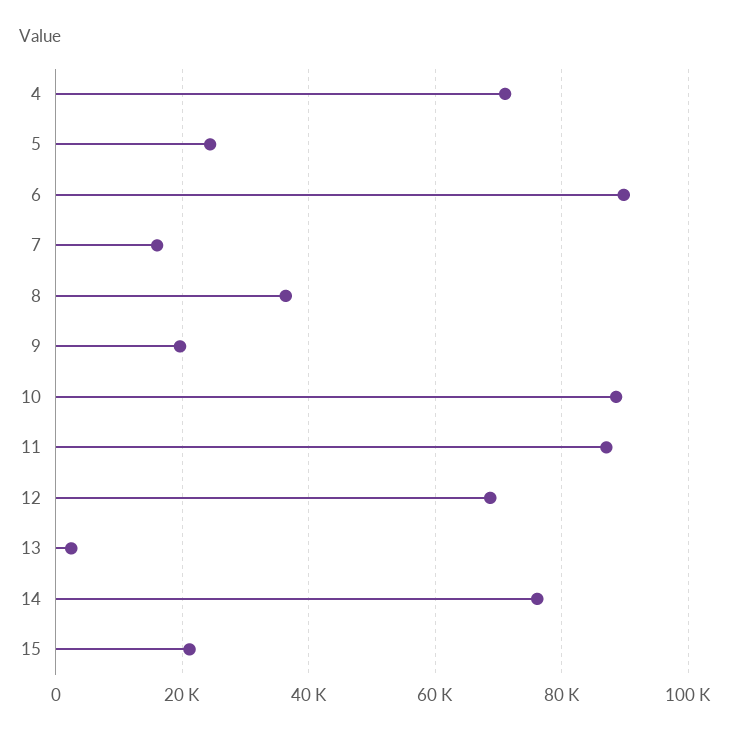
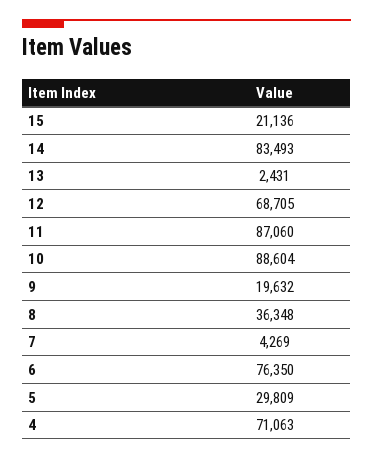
  {
    "4": 71063,
-   "5": 24000,
+   "5": 29809,
-   "6": 90000,
+   "6": 76350,
-   "7": 16000,
+   "7": 4269,
    "8": 36348,
    "9": 19632,
    "10": 88604,
    "11": 87060,
    "12": 68705,
    "13": 2431,
-   "14": 76000,
+   "14": 83493,
    "15": 21136
  }

